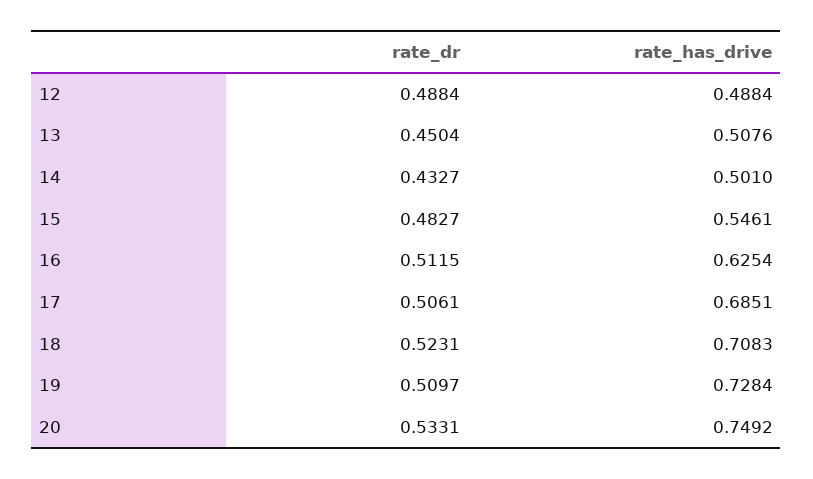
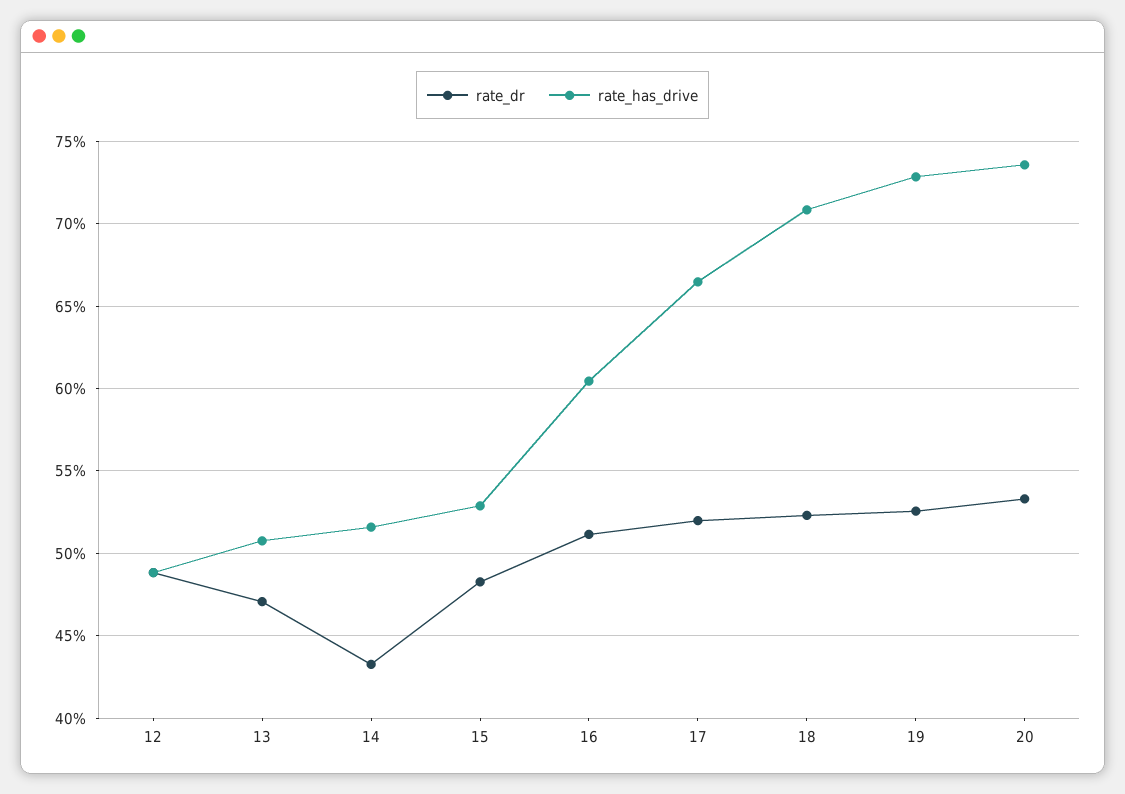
  {
    "rate_dr": {
      "12": 0.4884,
-     "13": 0.4504,
+     "13": 0.47,
      "14": 0.4327,
      "15": 0.4827,
      "16": 0.5115,
-     "17": 0.5061,
+     "17": 0.52,
      "18": 0.5231,
-     "19": 0.5097,
+     "19": 0.525,
      "20": 0.5331
    },
    "rate_has_drive": {
      "12": 0.4884,
      "13": 0.5076,
-     "14": 0.501,
+     "14": 0.515,
-     "15": 0.5461,
+     "15": 0.53,
-     "16": 0.6254,
+     "16": 0.605,
-     "17": 0.6851,
+     "17": 0.665,
      "18": 0.7083,
      "19": 0.7284,
-     "20": 0.7492
+     "20": 0.735
    }
  }

